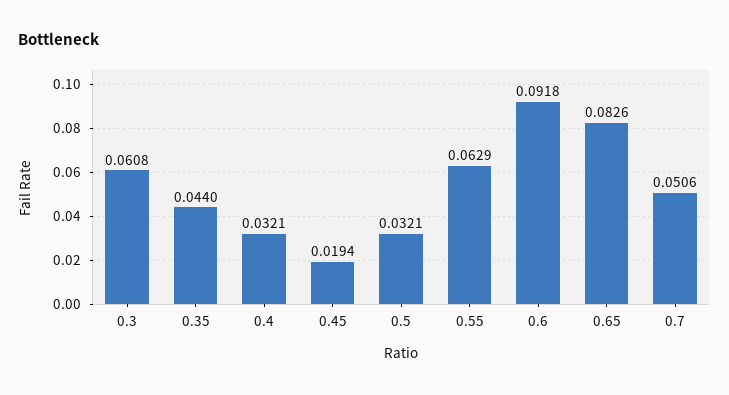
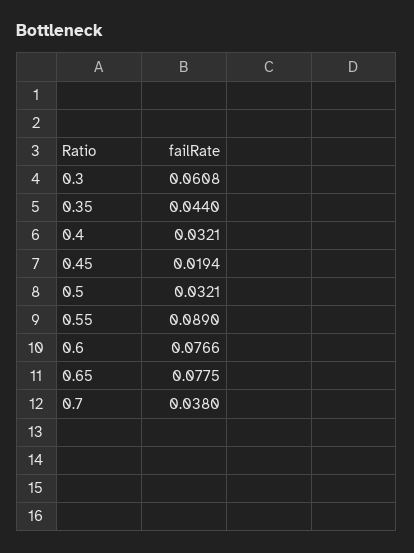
  {
    "0.3": 0.0608,
    "0.35": 0.044,
    "0.4": 0.0321,
    "0.45": 0.0194,
    "0.5": 0.0321,
-   "0.55": 0.0629,
+   "0.55": 0.089,
-   "0.6": 0.0918,
+   "0.6": 0.0766,
-   "0.65": 0.0826,
+   "0.65": 0.0775,
-   "0.7": 0.0506
+   "0.7": 0.038
  }

